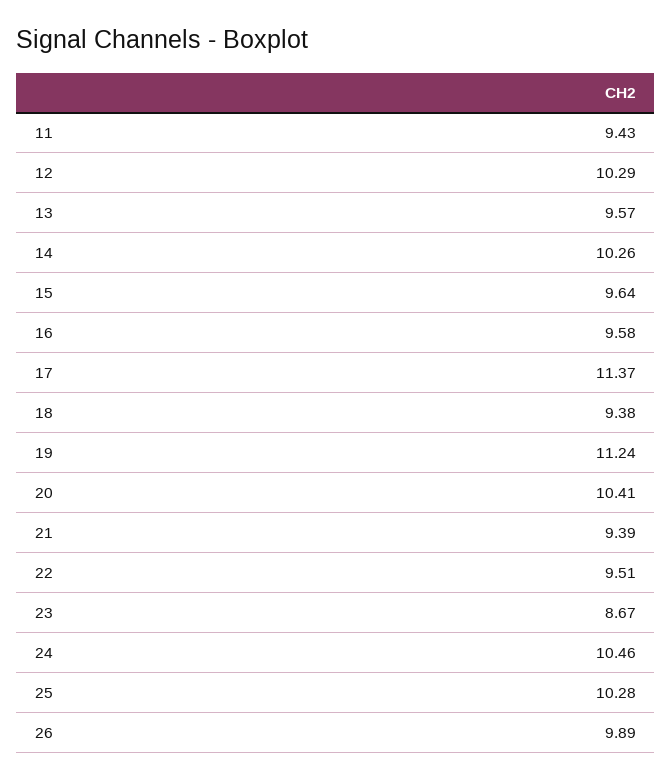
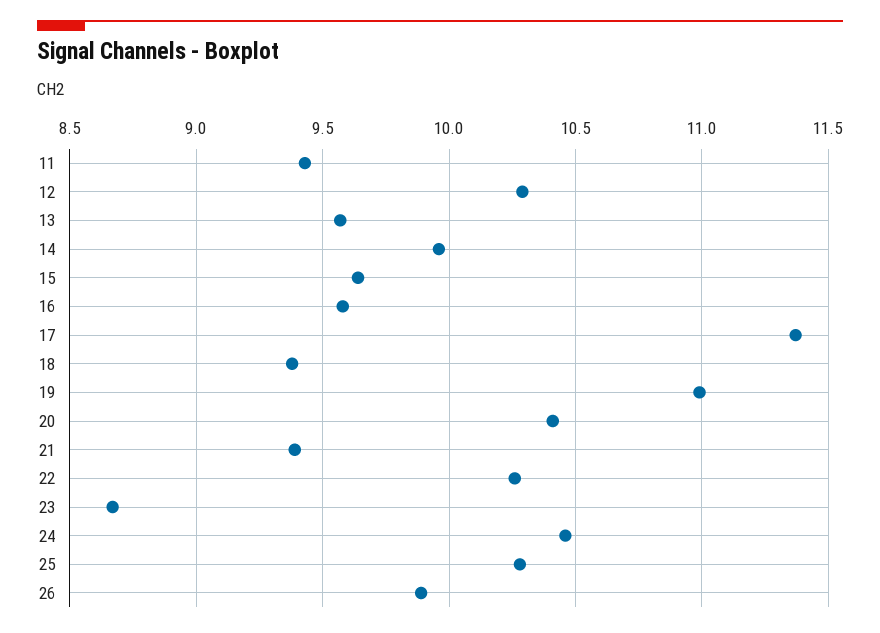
  {
    "11": 9.43,
    "12": 10.29,
    "13": 9.57,
-   "14": 10.26,
+   "14": 9.95,
    "15": 9.64,
    "16": 9.58,
    "17": 11.37,
    "18": 9.38,
-   "19": 11.24,
+   "19": 11,
    "20": 10.41,
    "21": 9.39,
-   "22": 9.51,
+   "22": 10.25,
    "23": 8.67,
    "24": 10.46,
    "25": 10.28,
    "26": 9.89
  }

